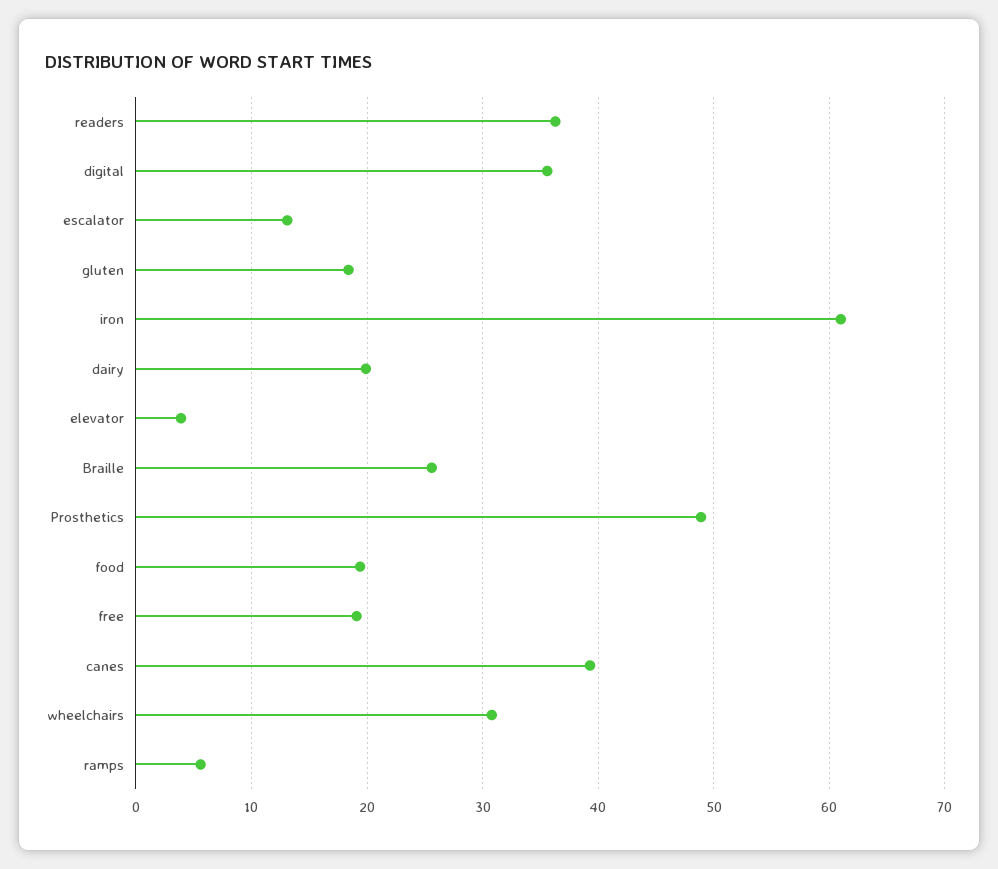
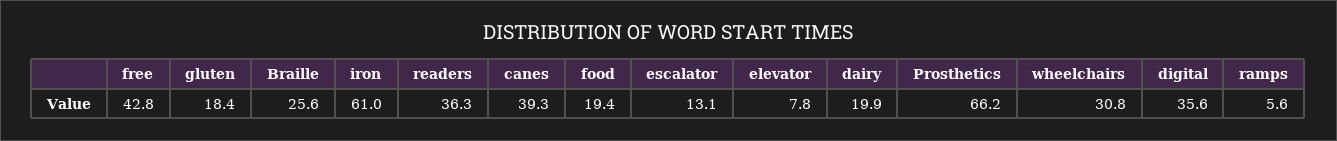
  {
    "readers": 36.3,
    "digital": 35.6,
    "escalator": 13.1,
    "gluten": 18.4,
    "iron": 61,
    "dairy": 19.9,
-   "elevator": 4,
+   "elevator": 7.8,
    "Braille": 25.6,
-   "Prosthetics": 49,
+   "Prosthetics": 66.2,
    "food": 19.4,
-   "free": 19,
+   "free": 42.8,
    "canes": 39.3,
    "wheelchairs": 30.8,
    "ramps": 5.6
  }

